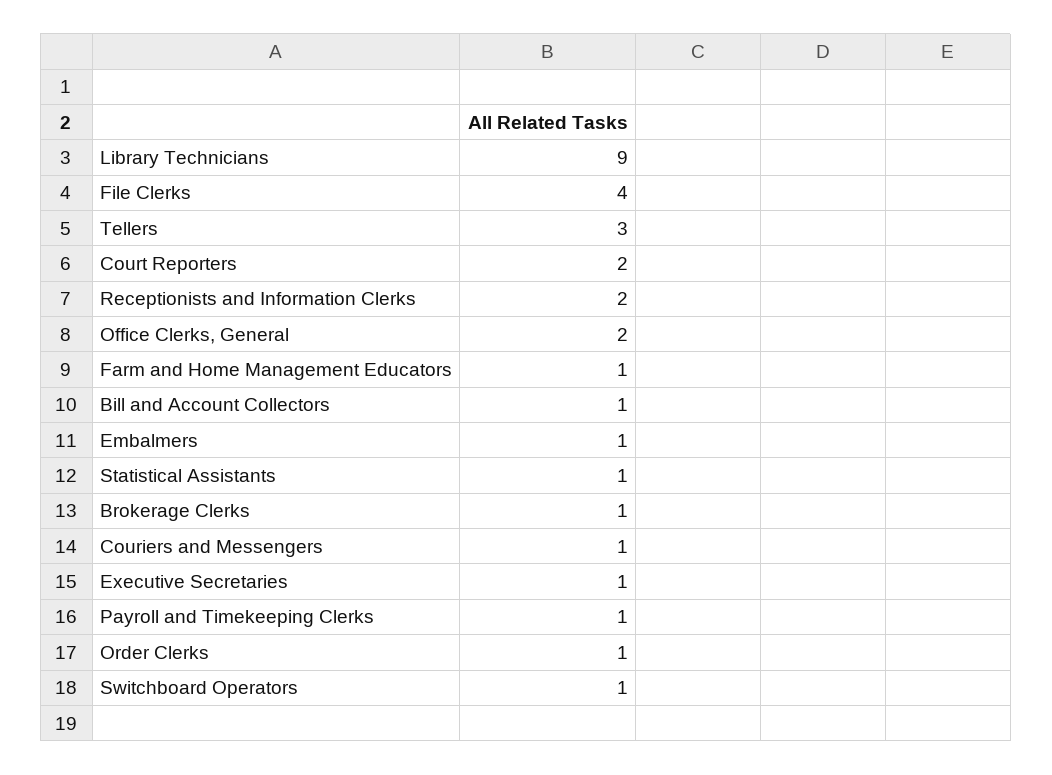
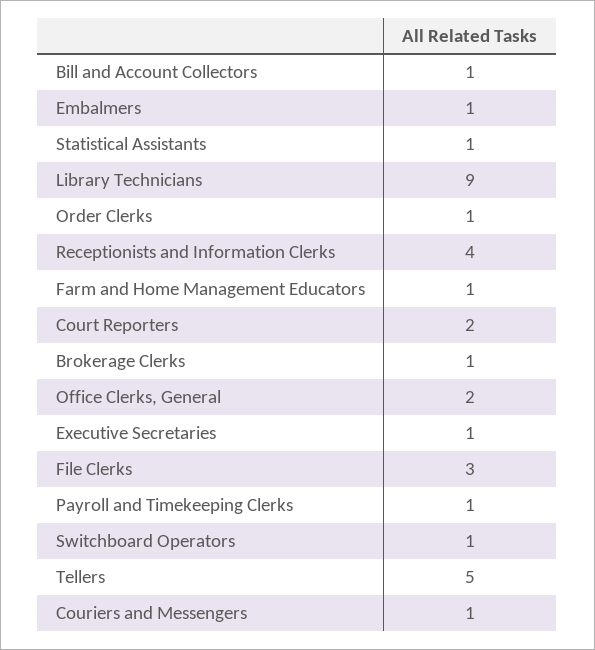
  {
    "Library Technicians": 9,
-   "File Clerks": 4,
+   "File Clerks": 3,
-   "Tellers": 3,
+   "Tellers": 5,
    "Court Reporters": 2,
-   "Receptionists and Information Clerks": 2,
+   "Receptionists and Information Clerks": 4,
    "Office Clerks, General": 2,
    "Farm and Home Management Educators": 1,
    "Bill and Account Collectors": 1,
    "Embalmers": 1,
    "Statistical Assistants": 1,
    "Brokerage Clerks": 1,
    "Couriers and Messengers": 1,
    "Executive Secretaries": 1,
    "Payroll and Timekeeping Clerks": 1,
    "Order Clerks": 1,
    "Switchboard Operators": 1
  }

